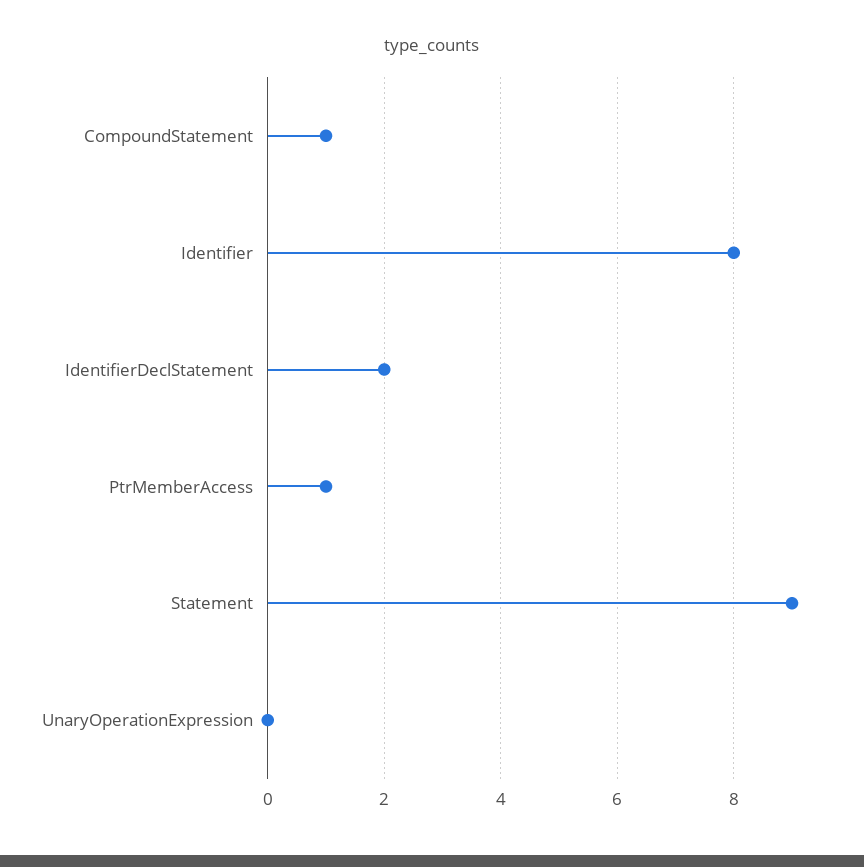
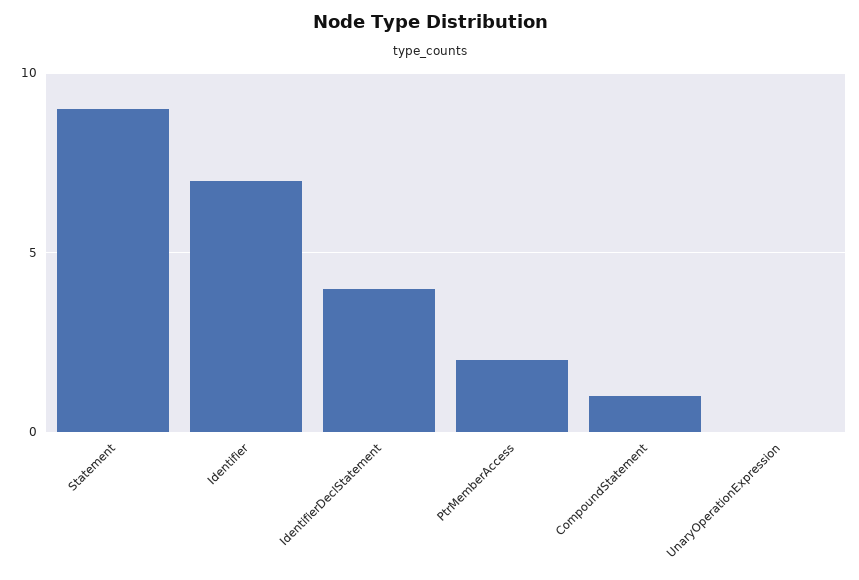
  {
    "CompoundStatement": 1,
-   "Identifier": 8,
+   "Identifier": 7,
-   "IdentifierDeclStatement": 2,
+   "IdentifierDeclStatement": 4,
-   "PtrMemberAccess": 1,
+   "PtrMemberAccess": 2,
    "Statement": 9,
    "UnaryOperationExpression": 0
  }

